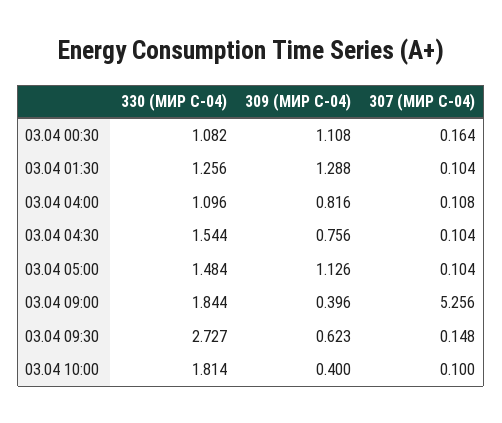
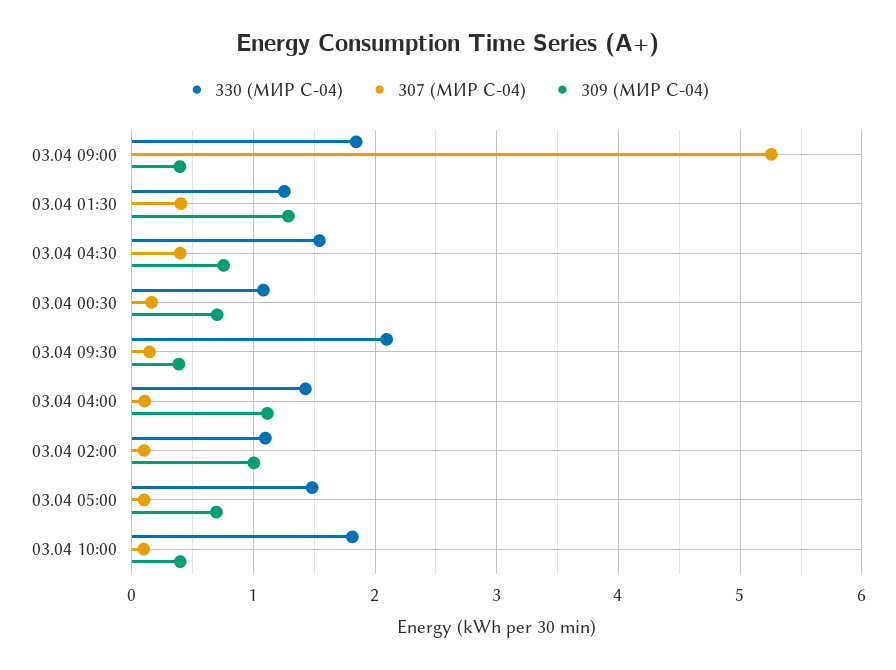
  {
    "330 (МИР С-04)": {
      "03.04 00:30": 1.082,
      "03.04 01:30": 1.256,
-     "03.04 04:00": 1.096,
+     "03.04 04:00": 1.4,
      "03.04 04:30": 1.544,
      "03.04 05:00": 1.484,
      "03.04 09:00": 1.844,
-     "03.04 09:30": 2.727,
+     "03.04 09:30": 2.1,
-     "03.04 10:00": 1.814
+     "03.04 10:00": 1.814,
+     "03.04 02:00": 1.1
    },
    "309 (МИР С-04)": {
-     "03.04 00:30": 1.108,
+     "03.04 00:30": 0.7,
      "03.04 01:30": 1.288,
-     "03.04 04:00": 0.816,
+     "03.04 04:00": 1.1,
      "03.04 04:30": 0.756,
-     "03.04 05:00": 1.126,
+     "03.04 05:00": 0.7,
      "03.04 09:00": 0.396,
-     "03.04 09:30": 0.623,
+     "03.04 09:30": 0.4,
-     "03.04 10:00": 0.4
+     "03.04 10:00": 0.4,
+     "03.04 02:00": 1
    },
    "307 (МИР С-04)": {
      "03.04 00:30": 0.164,
-     "03.04 01:30": 0.104,
+     "03.04 01:30": 0.4,
      "03.04 04:00": 0.108,
-     "03.04 04:30": 0.104,
+     "03.04 04:30": 0.4,
      "03.04 05:00": 0.104,
      "03.04 09:00": 5.256,
      "03.04 09:30": 0.148,
-     "03.04 10:00": 0.1
+     "03.04 10:00": 0.1,
+     "03.04 02:00": 0.1
    }
  }

